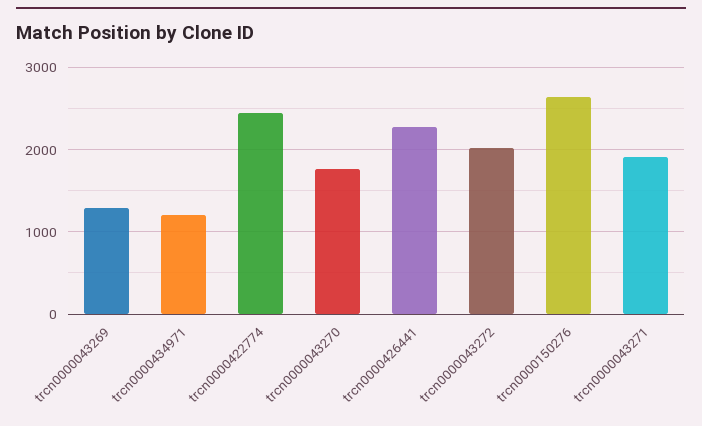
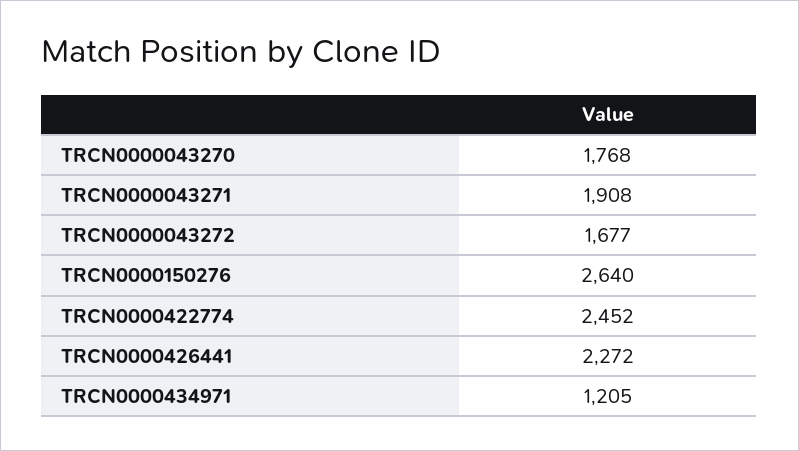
  {
-   "trcn0000043269": 1300,
    "trcn0000434971": 1205,
    "trcn0000422774": 2452,
    "trcn0000043270": 1768,
    "trcn0000426441": 2272,
-   "trcn0000043272": 2000,
+   "trcn0000043272": 1677,
    "trcn0000150276": 2640,
    "trcn0000043271": 1908
  }

